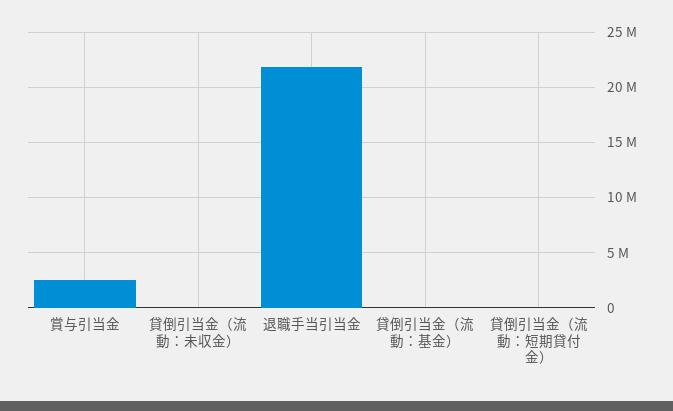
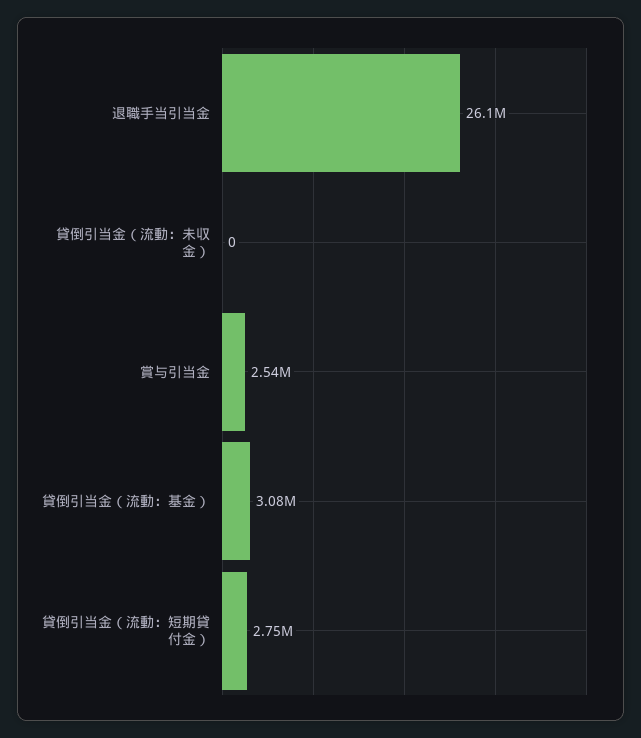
  {
    "賞与引当金": 2540000,
    "貸倒引当金（流動：未収金）": 0,
-   "退職手当引当金": 22000000,
+   "退職手当引当金": 26100000,
-   "貸倒引当金（流動：基金）": 0,
+   "貸倒引当金（流動：基金）": 3080000,
-   "貸倒引当金（流動：短期貸付金）": 0
+   "貸倒引当金（流動：短期貸付金）": 2750000
  }

